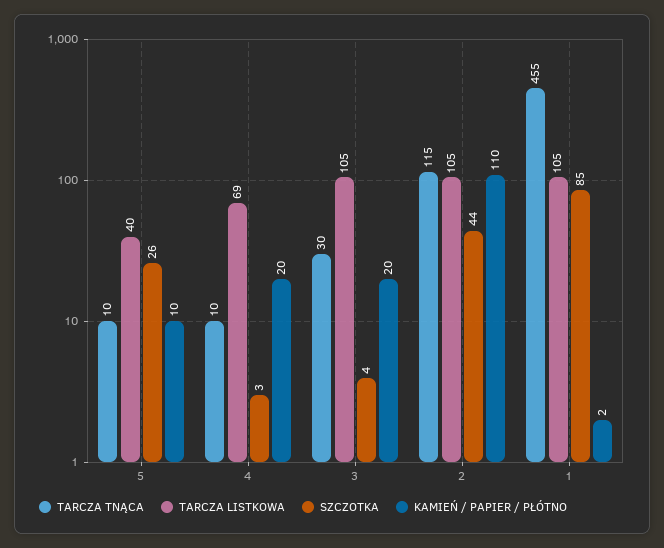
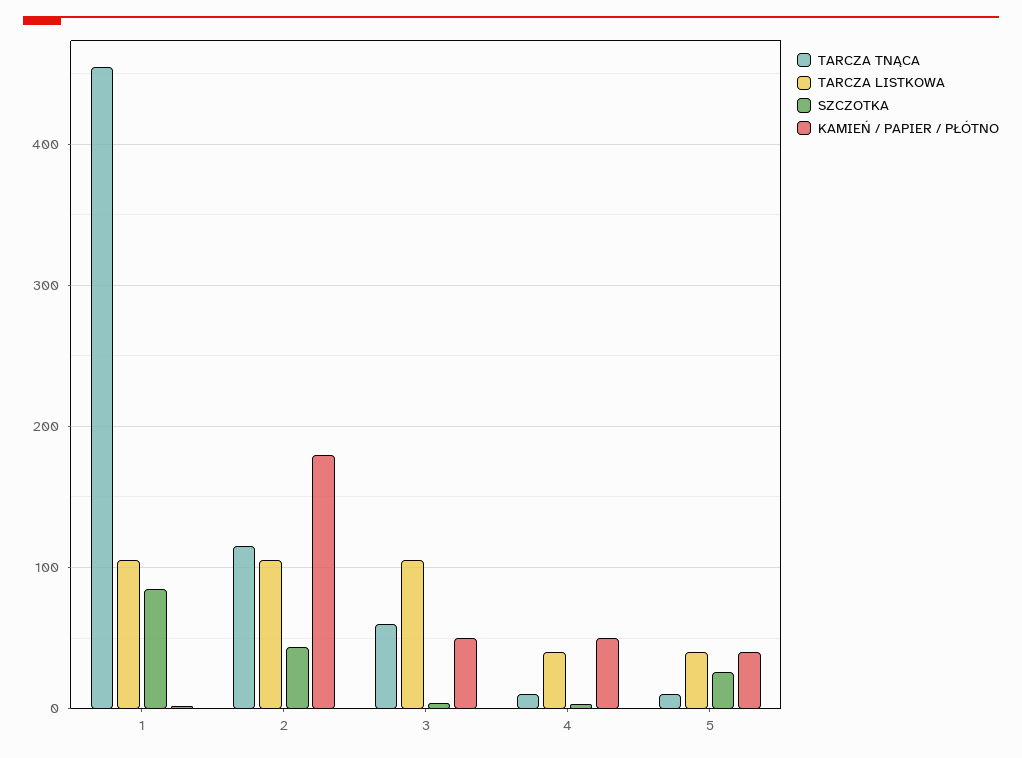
  {
    "TARCZA TNĄCA": {
      "5": 10,
      "4": 10,
-     "3": 30,
+     "3": 60,
      "2": 115,
      "1": 455
    },
    "TARCZA LISTKOWA": {
      "5": 40,
-     "4": 69,
+     "4": 40,
      "3": 105,
      "2": 105,
      "1": 105
    },
    "SZCZOTKA": {
      "5": 26,
      "4": 3,
      "3": 4,
      "2": 44,
      "1": 85
    },
    "KAMIEŃ / PAPIER / PŁÓTNO": {
-     "5": 10,
+     "5": 40,
-     "4": 20,
+     "4": 50,
-     "3": 20,
+     "3": 50,
-     "2": 110,
+     "2": 180,
      "1": 2
    }
  }

